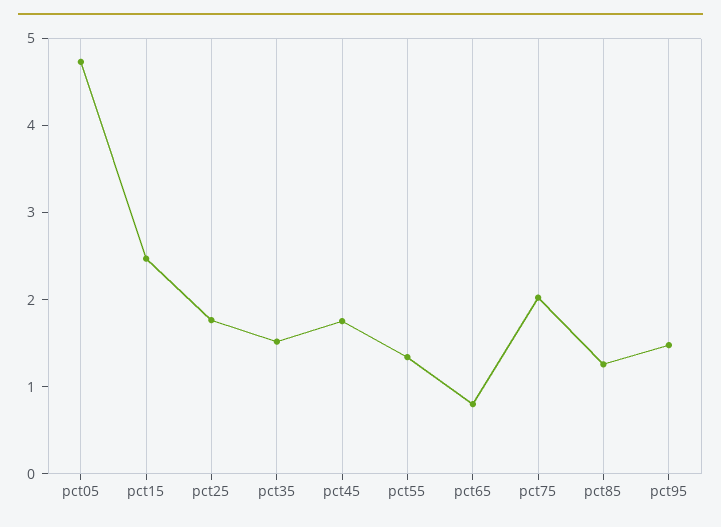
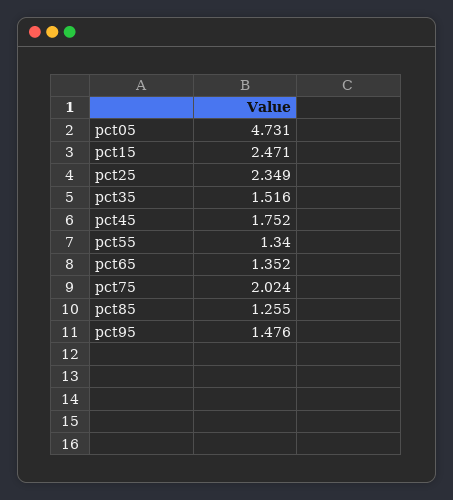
  {
    "pct05": 4.731,
    "pct15": 2.471,
-   "pct25": 1.8,
+   "pct25": 2.349,
    "pct35": 1.516,
    "pct45": 1.752,
    "pct55": 1.34,
-   "pct65": 0.8,
+   "pct65": 1.352,
    "pct75": 2.024,
    "pct85": 1.255,
    "pct95": 1.476
  }

